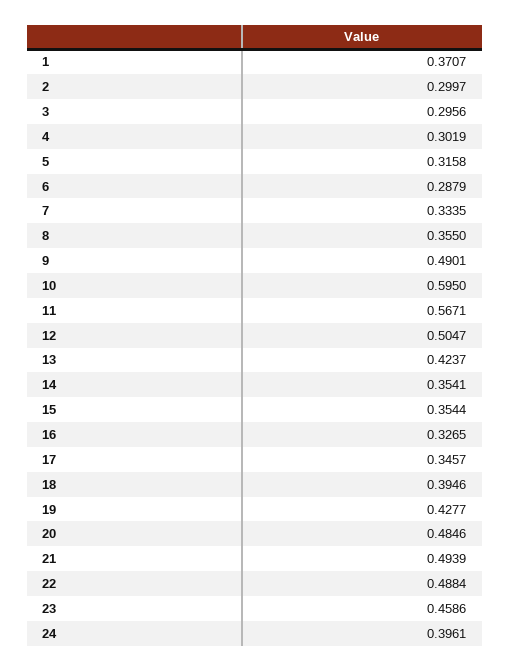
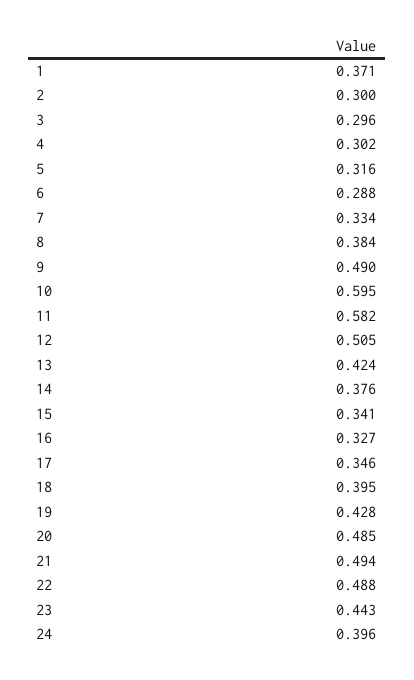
  {
    "1": 0.3707,
    "2": 0.2997,
    "3": 0.2956,
    "4": 0.3019,
    "5": 0.3158,
    "6": 0.2879,
    "7": 0.3335,
-   "8": 0.355,
+   "8": 0.384,
    "9": 0.4901,
    "10": 0.595,
-   "11": 0.5671,
+   "11": 0.582,
    "12": 0.5047,
    "13": 0.4237,
-   "14": 0.3541,
+   "14": 0.376,
-   "15": 0.3544,
+   "15": 0.341,
    "16": 0.3265,
    "17": 0.3457,
    "18": 0.3946,
    "19": 0.4277,
    "20": 0.4846,
    "21": 0.4939,
    "22": 0.4884,
-   "23": 0.4586,
+   "23": 0.443,
    "24": 0.3961
  }

